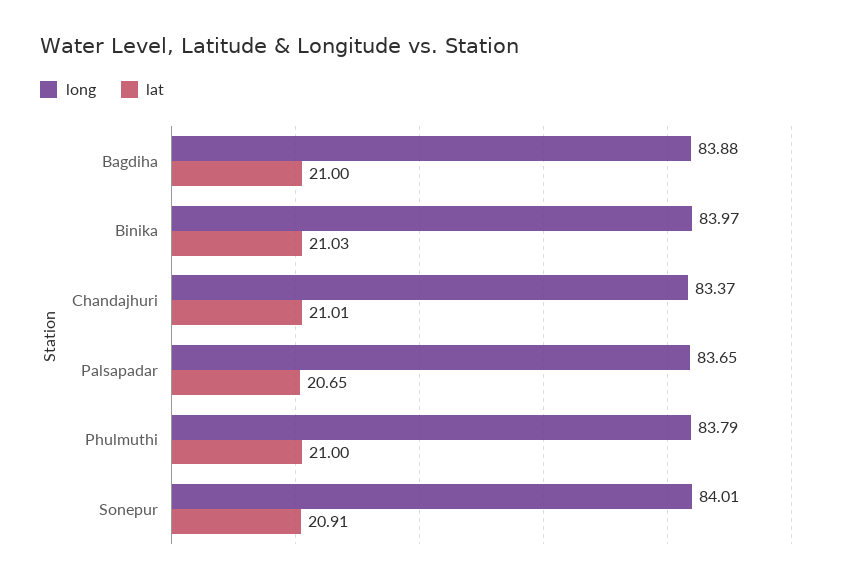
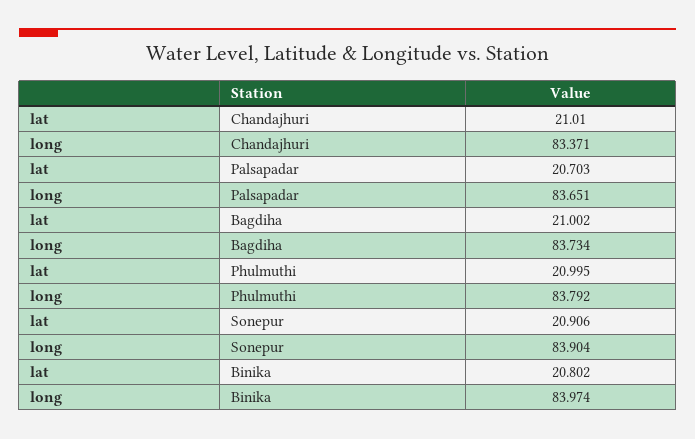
  {
    "long": {
-     "Bagdiha": 83.88,
+     "Bagdiha": 83.734,
      "Binika": 83.974,
      "Chandajhuri": 83.371,
      "Palsapadar": 83.651,
      "Phulmuthi": 83.792,
-     "Sonepur": 84.01
+     "Sonepur": 83.904
    },
    "lat": {
      "Bagdiha": 21.002,
-     "Binika": 21.03,
+     "Binika": 20.802,
      "Chandajhuri": 21.01,
-     "Palsapadar": 20.65,
+     "Palsapadar": 20.703,
      "Phulmuthi": 20.995,
      "Sonepur": 20.906
    }
  }

